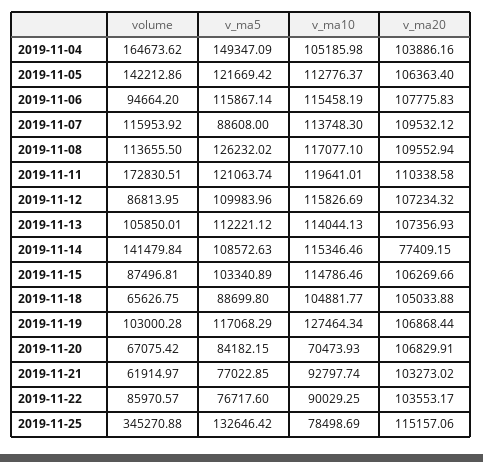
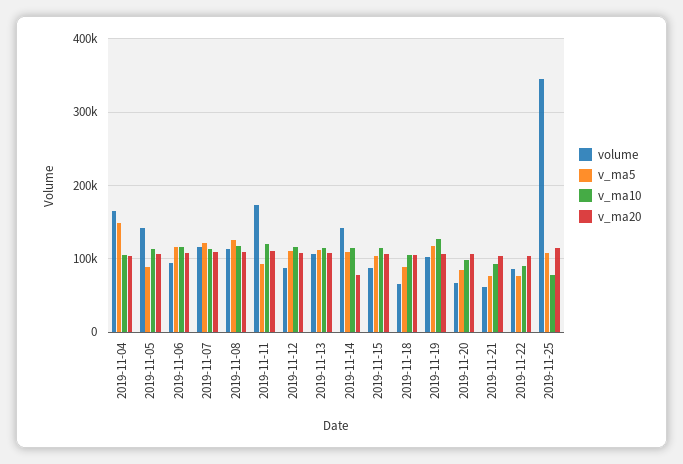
  {
    "volume": {
      "2019-11-04": 164673.62,
      "2019-11-05": 142212.86,
      "2019-11-06": 94664.2,
      "2019-11-07": 115953.92,
      "2019-11-08": 113655.5,
      "2019-11-11": 172830.51,
      "2019-11-12": 86813.95,
      "2019-11-13": 105850.01,
      "2019-11-14": 141479.84,
      "2019-11-15": 87496.81,
      "2019-11-18": 65626.75,
      "2019-11-19": 103000.28,
      "2019-11-20": 67075.42,
      "2019-11-21": 61914.97,
      "2019-11-22": 85970.57,
      "2019-11-25": 345270.88
    },
    "v_ma5": {
      "2019-11-04": 149347.09,
-     "2019-11-05": 121669.42,
+     "2019-11-05": 90000,
      "2019-11-06": 115867.14,
-     "2019-11-07": 88608,
+     "2019-11-07": 120000,
      "2019-11-08": 126232.02,
-     "2019-11-11": 121063.74,
+     "2019-11-11": 90000,
      "2019-11-12": 109983.96,
      "2019-11-13": 112221.12,
      "2019-11-14": 108572.63,
      "2019-11-15": 103340.89,
      "2019-11-18": 88699.8,
      "2019-11-19": 117068.29,
      "2019-11-20": 84182.15,
      "2019-11-21": 77022.85,
      "2019-11-22": 76717.6,
-     "2019-11-25": 132646.42
+     "2019-11-25": 110000
    },
    "v_ma10": {
      "2019-11-04": 105185.98,
      "2019-11-05": 112776.37,
      "2019-11-06": 115458.19,
      "2019-11-07": 113748.3,
      "2019-11-08": 117077.1,
      "2019-11-11": 119641.01,
      "2019-11-12": 115826.69,
      "2019-11-13": 114044.13,
      "2019-11-14": 115346.46,
      "2019-11-15": 114786.46,
      "2019-11-18": 104881.77,
      "2019-11-19": 127464.34,
-     "2019-11-20": 70473.93,
+     "2019-11-20": 100000,
      "2019-11-21": 92797.74,
      "2019-11-22": 90029.25,
      "2019-11-25": 78498.69
    },
    "v_ma20": {
      "2019-11-04": 103886.16,
      "2019-11-05": 106363.4,
      "2019-11-06": 107775.83,
      "2019-11-07": 109532.12,
      "2019-11-08": 109552.94,
      "2019-11-11": 110338.58,
      "2019-11-12": 107234.32,
      "2019-11-13": 107356.93,
      "2019-11-14": 77409.15,
      "2019-11-15": 106269.66,
      "2019-11-18": 105033.88,
      "2019-11-19": 106868.44,
      "2019-11-20": 106829.91,
      "2019-11-21": 103273.02,
      "2019-11-22": 103553.17,
      "2019-11-25": 115157.06
    }
  }

